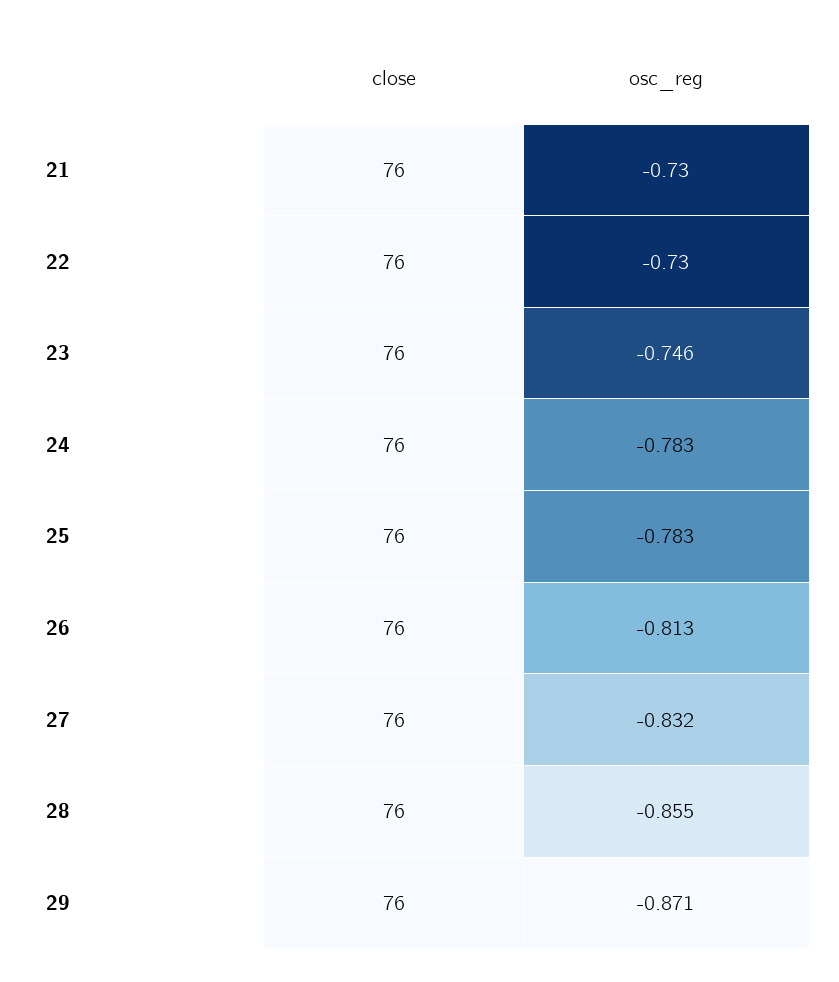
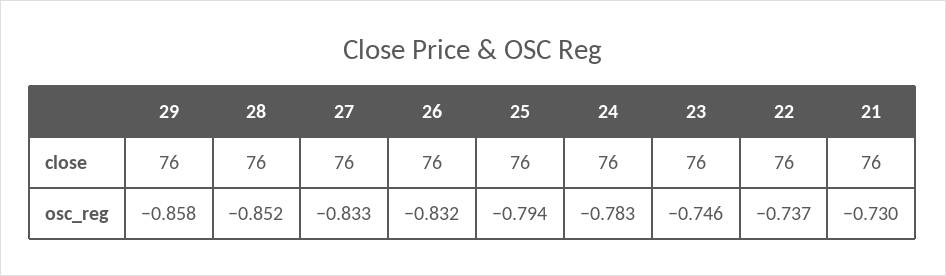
  {
    "close": {
      "21": 76,
      "22": 76,
      "23": 76,
      "24": 76,
      "25": 76,
      "26": 76,
      "27": 76,
      "28": 76,
      "29": 76
    },
    "osc_reg": {
      "21": -0.73,
-     "22": -0.73,
+     "22": -0.737,
      "23": -0.746,
      "24": -0.783,
-     "25": -0.783,
+     "25": -0.794,
-     "26": -0.813,
+     "26": -0.832,
-     "27": -0.832,
+     "27": -0.833,
-     "28": -0.855,
+     "28": -0.852,
-     "29": -0.871
+     "29": -0.858
    }
  }

